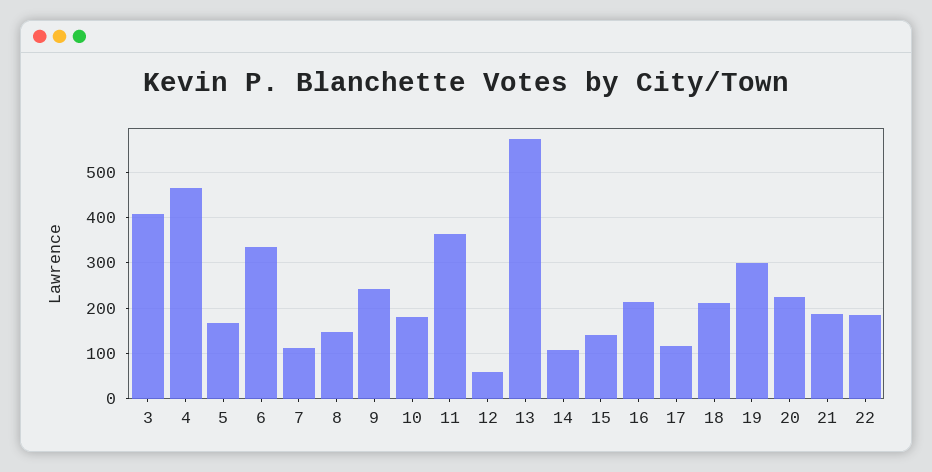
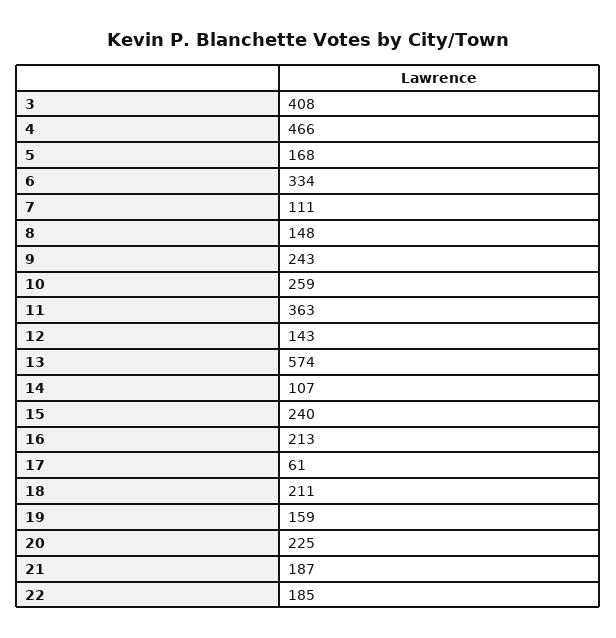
  {
    "3": 408,
    "4": 466,
    "5": 168,
    "6": 334,
    "7": 111,
    "8": 148,
    "9": 243,
-   "10": 180,
+   "10": 259,
    "11": 363,
-   "12": 60,
+   "12": 143,
    "13": 574,
    "14": 107,
-   "15": 140,
+   "15": 240,
    "16": 213,
-   "17": 120,
+   "17": 61,
    "18": 211,
-   "19": 300,
+   "19": 159,
    "20": 225,
    "21": 187,
    "22": 185
  }

